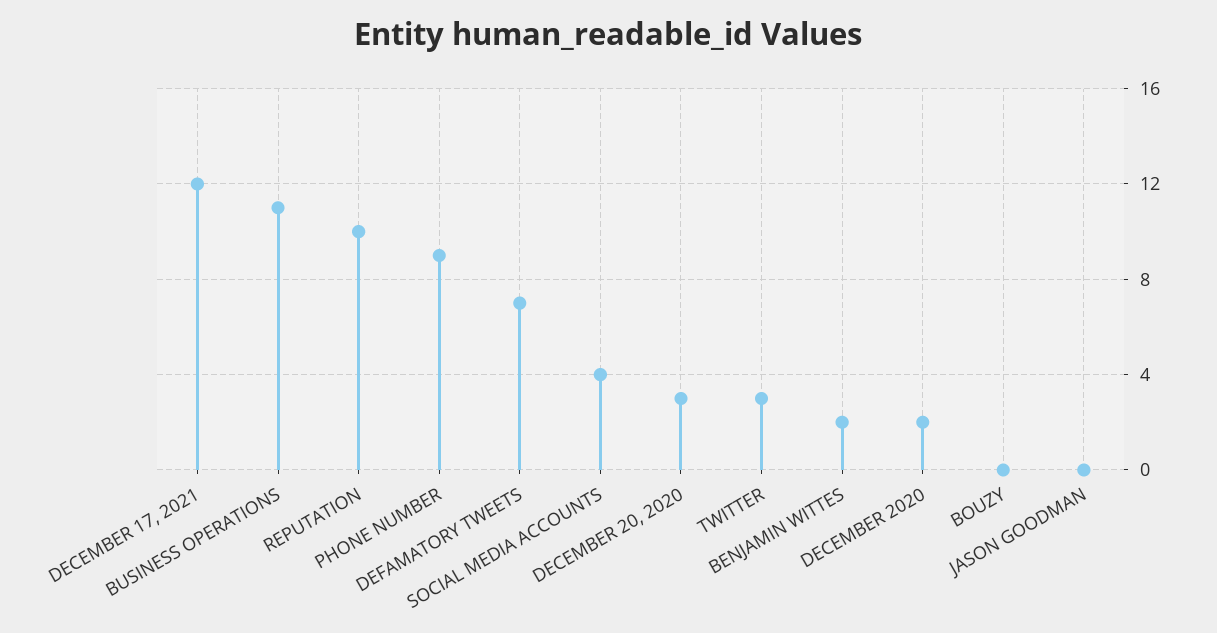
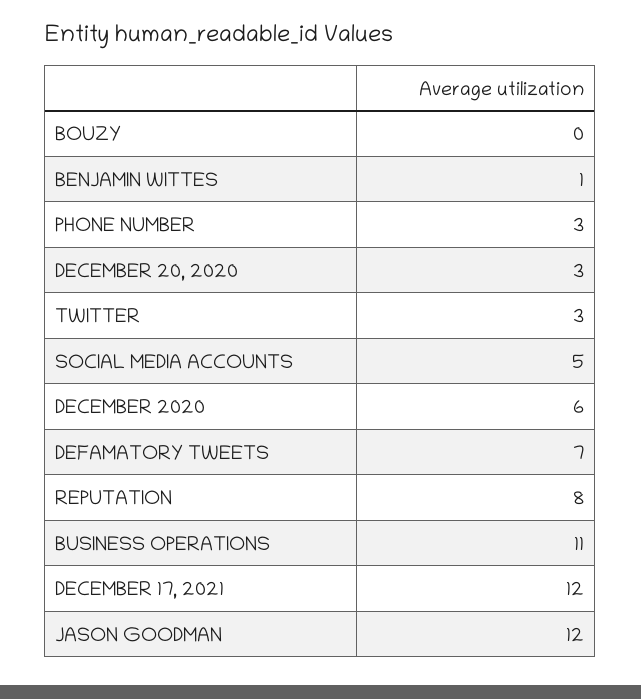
  {
    "DECEMBER 17, 2021": 12,
    "BUSINESS OPERATIONS": 11,
-   "REPUTATION": 10,
+   "REPUTATION": 8,
-   "PHONE NUMBER": 9,
+   "PHONE NUMBER": 3,
    "DEFAMATORY TWEETS": 7,
-   "SOCIAL MEDIA ACCOUNTS": 4,
+   "SOCIAL MEDIA ACCOUNTS": 5,
    "DECEMBER 20, 2020": 3,
    "TWITTER": 3,
-   "BENJAMIN WITTES": 2,
+   "BENJAMIN WITTES": 1,
-   "DECEMBER 2020": 2,
+   "DECEMBER 2020": 6,
    "BOUZY": 0,
-   "JASON GOODMAN": 0
+   "JASON GOODMAN": 12
  }

